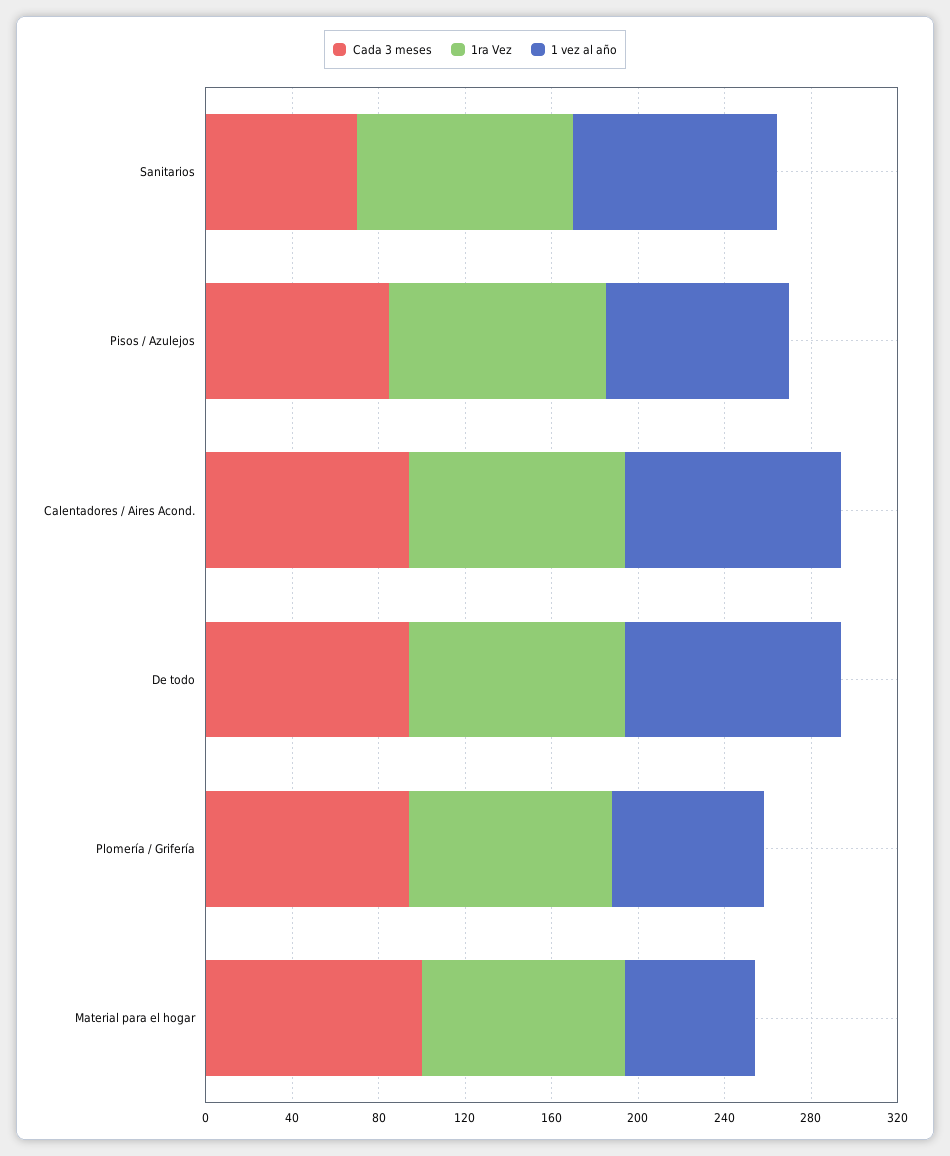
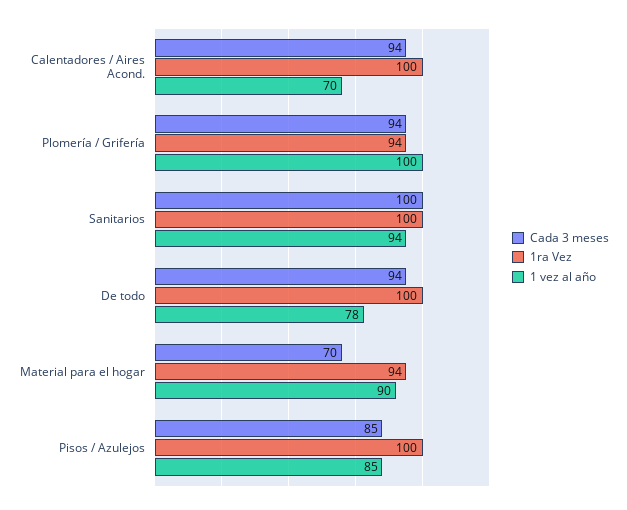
  {
    "Cada 3 meses": {
-     "Sanitarios": 70,
+     "Sanitarios": 100,
      "Pisos / Azulejos": 85,
      "Calentadores / Aires Acond.": 94,
      "De todo": 94,
      "Plomería / Grifería": 94,
-     "Material para el hogar": 100
+     "Material para el hogar": 70
    },
    "1ra Vez": {
      "Sanitarios": 100,
      "Pisos / Azulejos": 100,
      "Calentadores / Aires Acond.": 100,
      "De todo": 100,
      "Plomería / Grifería": 94,
      "Material para el hogar": 94
    },
    "1 vez al año": {
      "Sanitarios": 94,
      "Pisos / Azulejos": 85,
-     "Calentadores / Aires Acond.": 100,
+     "Calentadores / Aires Acond.": 70,
-     "De todo": 100,
+     "De todo": 78,
-     "Plomería / Grifería": 70,
+     "Plomería / Grifería": 100,
-     "Material para el hogar": 60
+     "Material para el hogar": 90
    }
  }

